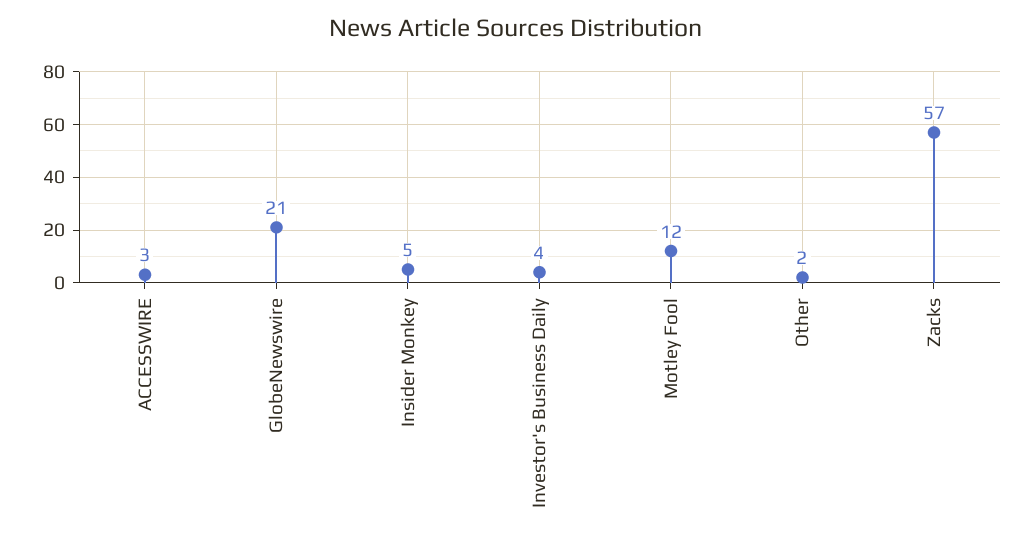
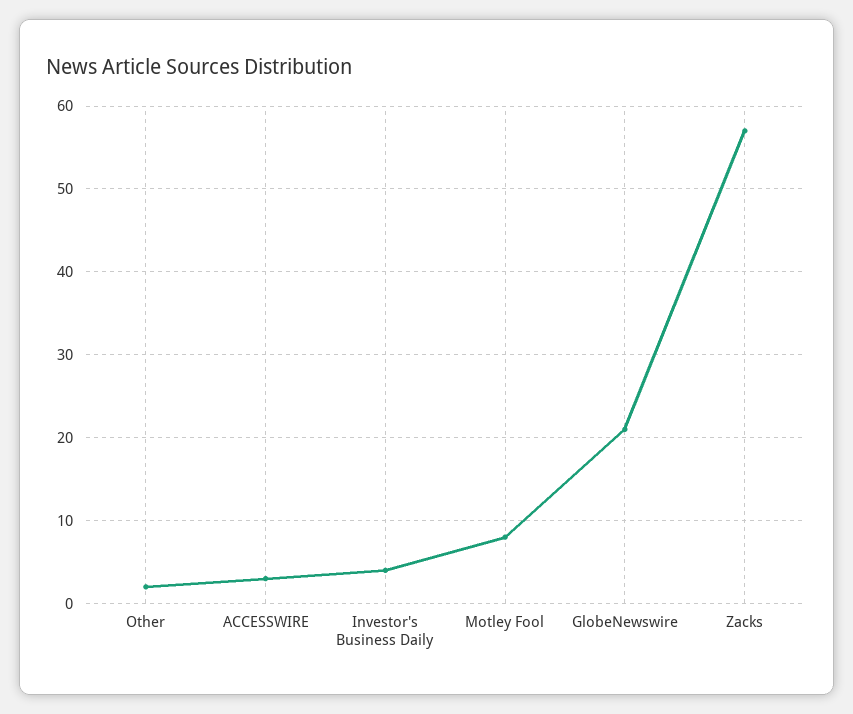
  {
    "ACCESSWIRE": 3,
    "GlobeNewswire": 21,
-   "Insider Monkey": 5,
    "Investor's Business Daily": 4,
-   "Motley Fool": 12,
+   "Motley Fool": 8,
    "Other": 2,
    "Zacks": 57
  }

